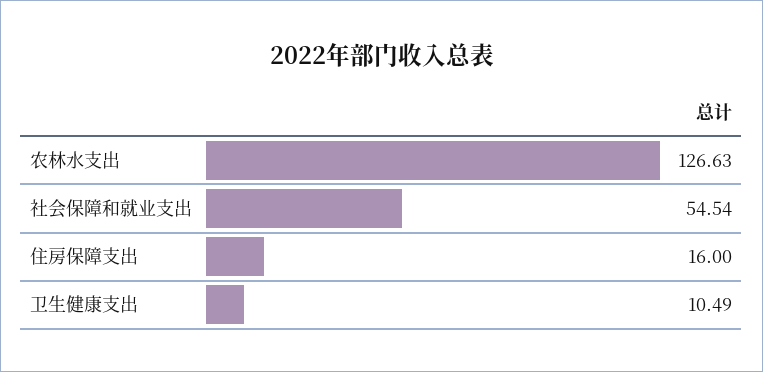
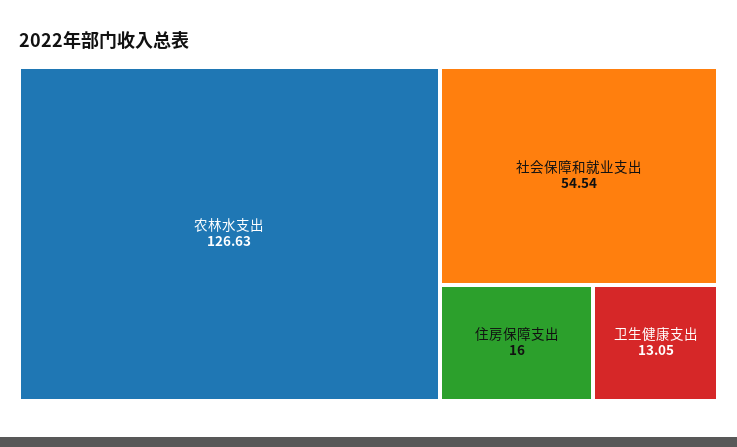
  {
    "农林水支出": 126.63,
    "社会保障和就业支出": 54.54,
    "住房保障支出": 16,
-   "卫生健康支出": 10.49
+   "卫生健康支出": 13.05
  }

